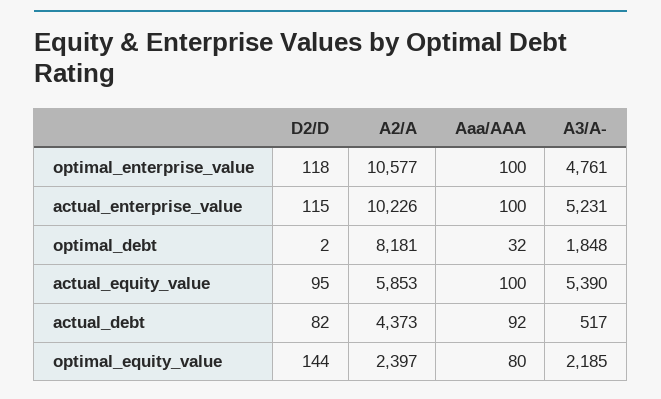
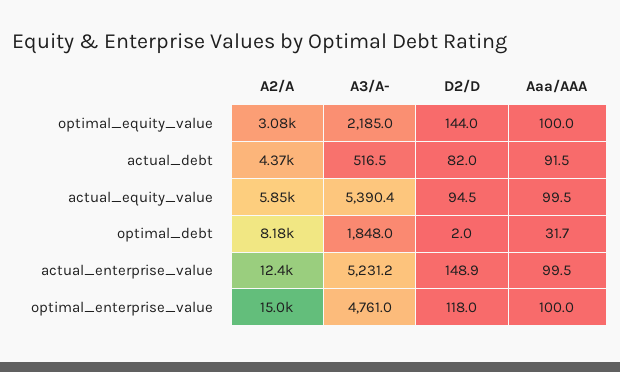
  {
    "D2/D": {
      "optimal_enterprise_value": 118,
-     "actual_enterprise_value": 115,
+     "actual_enterprise_value": 148.9,
      "optimal_debt": 2,
      "actual_equity_value": 94.5,
      "actual_debt": 82,
      "optimal_equity_value": 144
    },
    "A2/A": {
-     "optimal_enterprise_value": 10577,
+     "optimal_enterprise_value": 15000,
-     "actual_enterprise_value": 10226,
+     "actual_enterprise_value": 12400,
      "optimal_debt": 8181,
      "actual_equity_value": 5853,
      "actual_debt": 4373,
-     "optimal_equity_value": 2397
+     "optimal_equity_value": 3080
    },
    "Aaa/AAA": {
      "optimal_enterprise_value": 100,
      "actual_enterprise_value": 99.5,
      "optimal_debt": 31.7,
      "actual_equity_value": 99.5,
      "actual_debt": 91.5,
-     "optimal_equity_value": 80
+     "optimal_equity_value": 100
    },
    "A3/A-": {
      "optimal_enterprise_value": 4761,
      "actual_enterprise_value": 5231.2,
      "optimal_debt": 1848,
      "actual_equity_value": 5390.4,
      "actual_debt": 516.5,
      "optimal_equity_value": 2185
    }
  }

